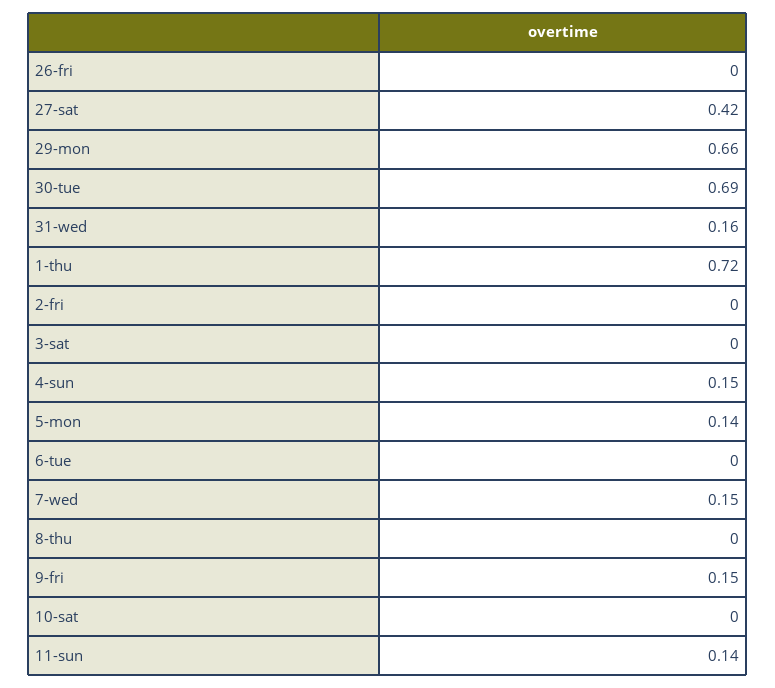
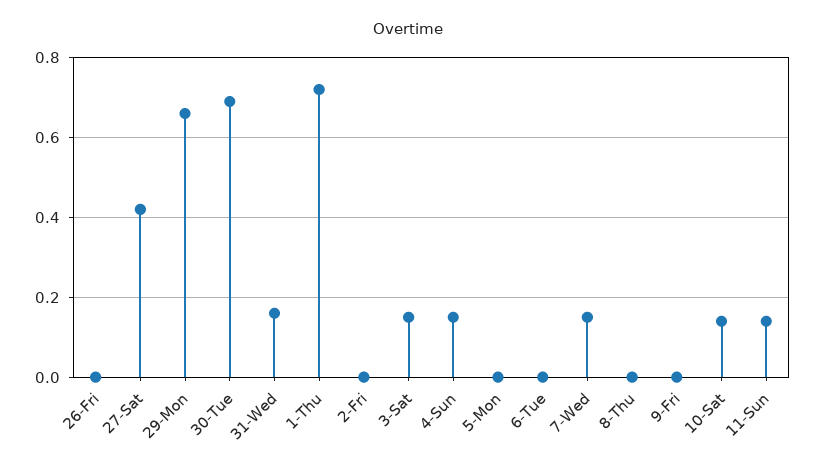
  {
    "26-fri": 0,
    "27-sat": 0.42,
    "29-mon": 0.66,
    "30-tue": 0.69,
    "31-wed": 0.16,
    "1-thu": 0.72,
    "2-fri": 0,
-   "3-sat": 0,
+   "3-sat": 0.15,
    "4-sun": 0.15,
-   "5-mon": 0.14,
+   "5-mon": 0,
    "6-tue": 0,
    "7-wed": 0.15,
    "8-thu": 0,
-   "9-fri": 0.15,
+   "9-fri": 0,
-   "10-sat": 0,
+   "10-sat": 0.15,
    "11-sun": 0.14
  }

